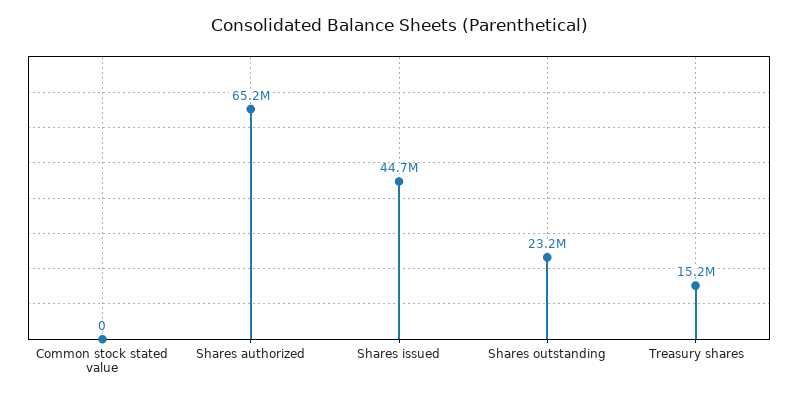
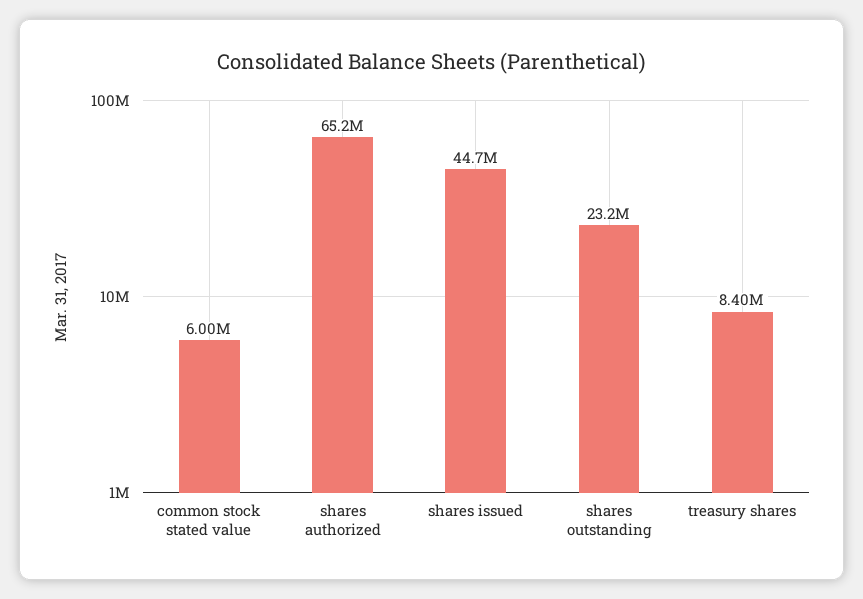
  {
-   "Common stock stated value": 0,
+   "Common stock stated value": 6000000,
    "Shares authorized": 65200000,
    "Shares issued": 44700000,
    "Shares outstanding": 23200000,
-   "Treasury shares": 15200000
+   "Treasury shares": 8400000
  }

